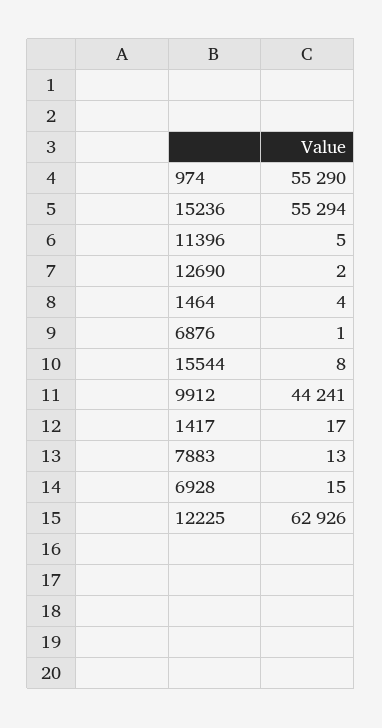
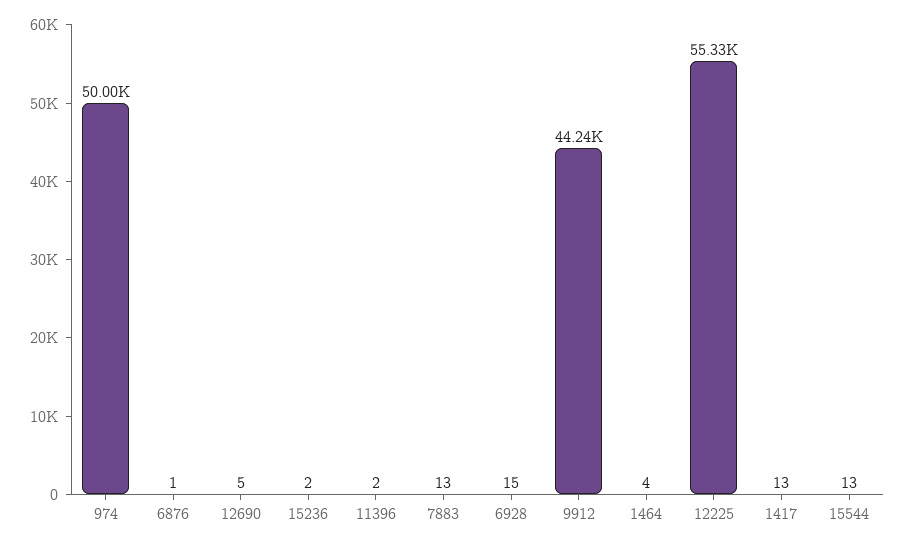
  {
-   "974": 55290,
+   "974": 50000,
-   "15236": 55294,
+   "15236": 2,
-   "11396": 5,
+   "11396": 2,
-   "12690": 2,
+   "12690": 5,
    "1464": 4,
    "6876": 1,
-   "15544": 8,
+   "15544": 13,
    "9912": 44241,
-   "1417": 17,
+   "1417": 13,
    "7883": 13,
    "6928": 15,
-   "12225": 62926
+   "12225": 55330
  }

